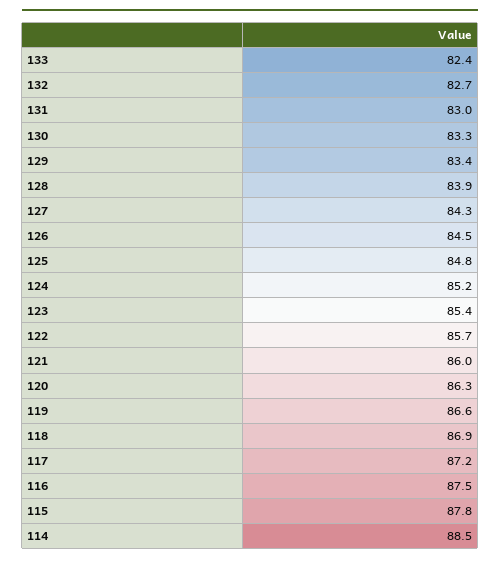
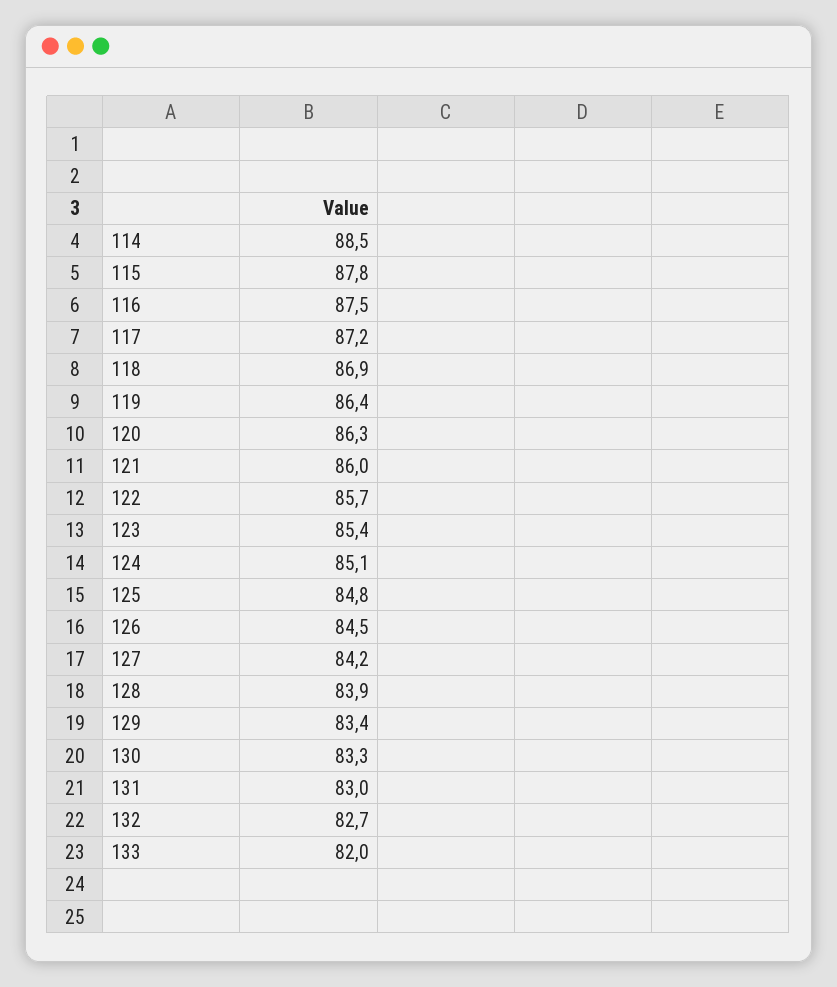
  {
-   "133": 82.4,
+   "133": 82,
    "132": 82.7,
    "131": 83,
    "130": 83.3,
    "129": 83.4,
    "128": 83.9,
-   "127": 84.3,
+   "127": 84.2,
    "126": 84.5,
    "125": 84.8,
-   "124": 85.2,
+   "124": 85.1,
    "123": 85.4,
    "122": 85.7,
    "121": 86,
    "120": 86.3,
-   "119": 86.6,
+   "119": 86.4,
    "118": 86.9,
    "117": 87.2,
    "116": 87.5,
    "115": 87.8,
    "114": 88.5
  }

